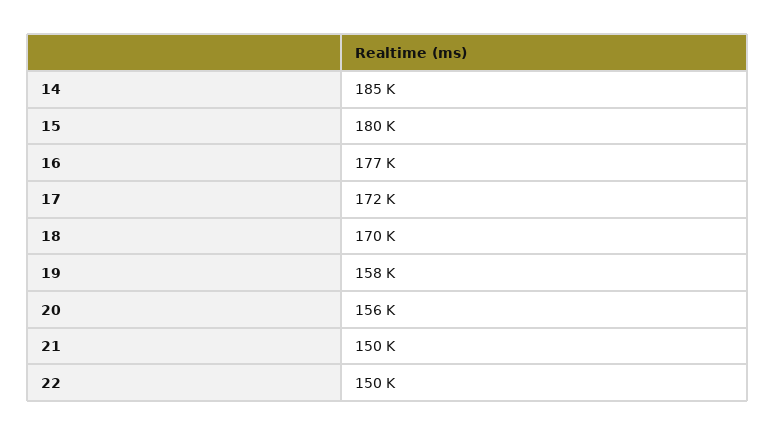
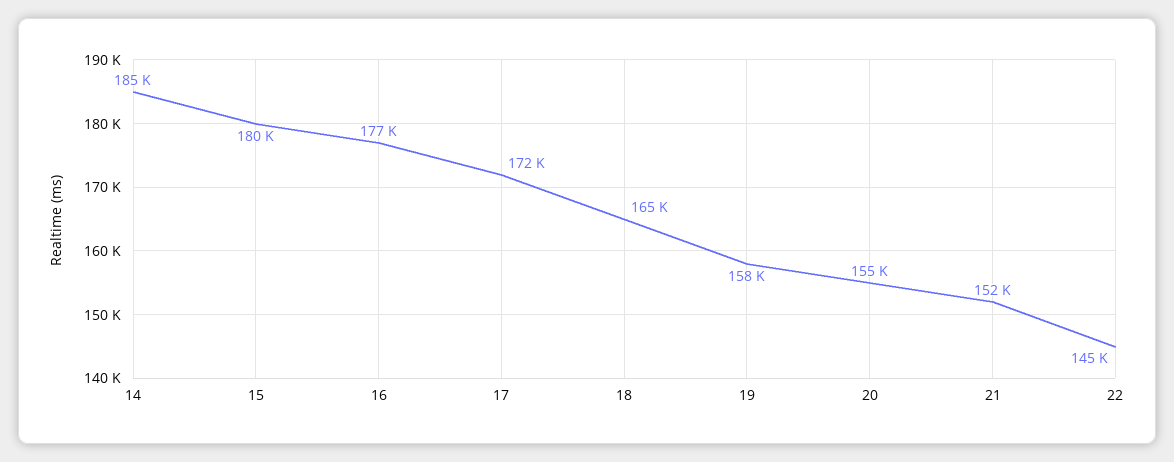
  {
    "14": 185000,
    "15": 180000,
    "16": 177000,
    "17": 172000,
-   "18": 170000,
+   "18": 165000,
    "19": 158000,
-   "20": 156000,
+   "20": 155000,
-   "21": 150000,
+   "21": 152000,
-   "22": 150000
+   "22": 145000
  }

